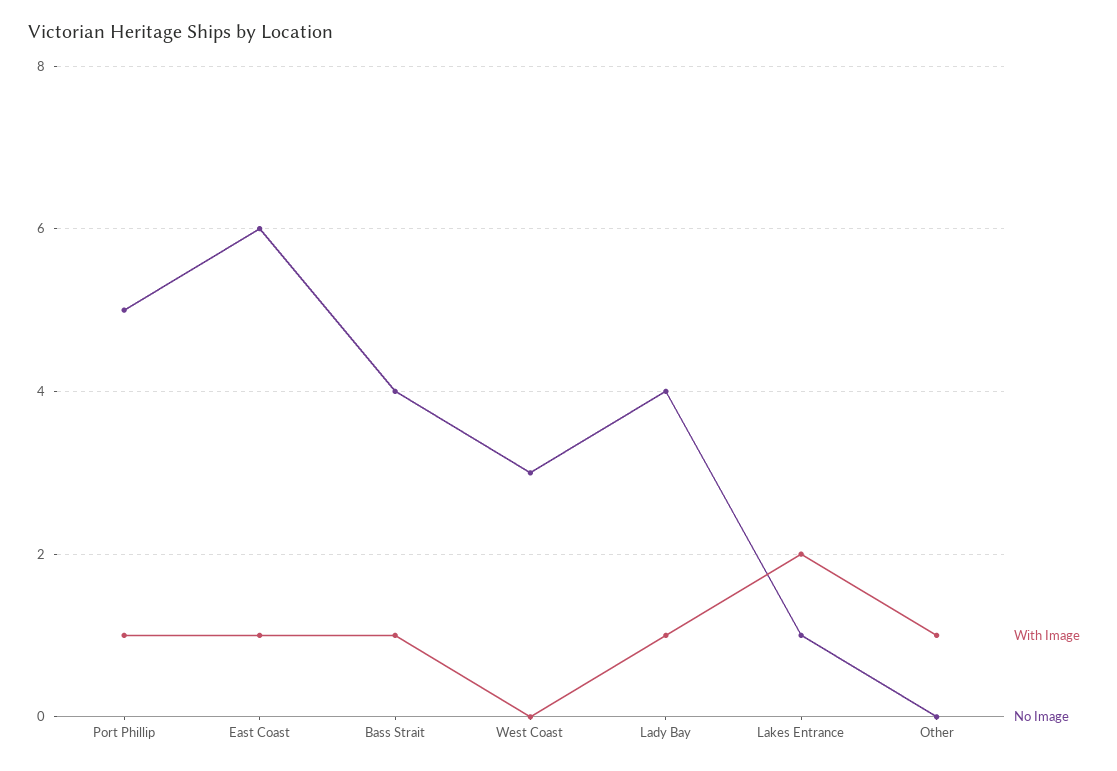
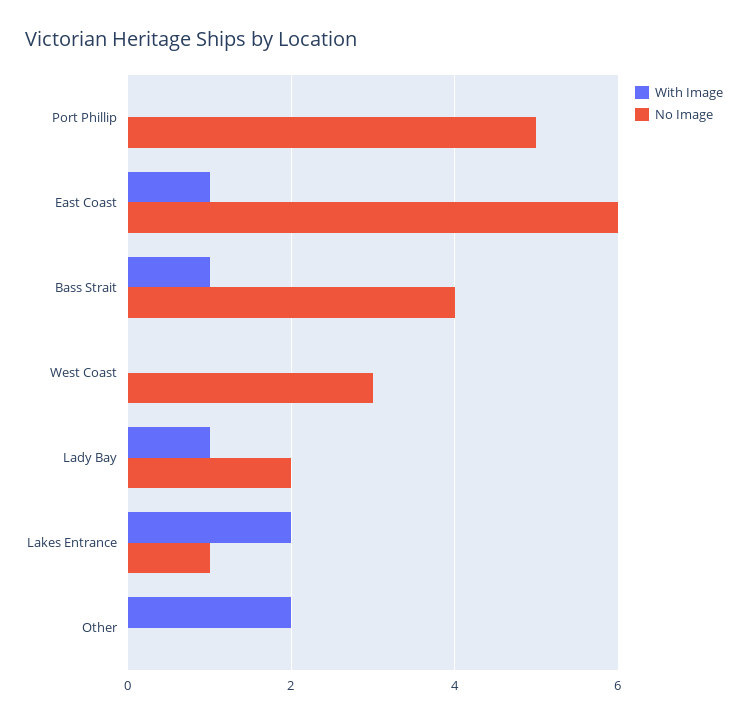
  {
    "With Image": {
-     "Port Phillip": 1,
+     "Port Phillip": 0,
      "East Coast": 1,
      "Bass Strait": 1,
      "West Coast": 0,
      "Lady Bay": 1,
      "Lakes Entrance": 2,
-     "Other": 1
+     "Other": 2
    },
    "No Image": {
      "Port Phillip": 5,
      "East Coast": 6,
      "Bass Strait": 4,
      "West Coast": 3,
-     "Lady Bay": 4,
+     "Lady Bay": 2,
      "Lakes Entrance": 1,
      "Other": 0
    }
  }

